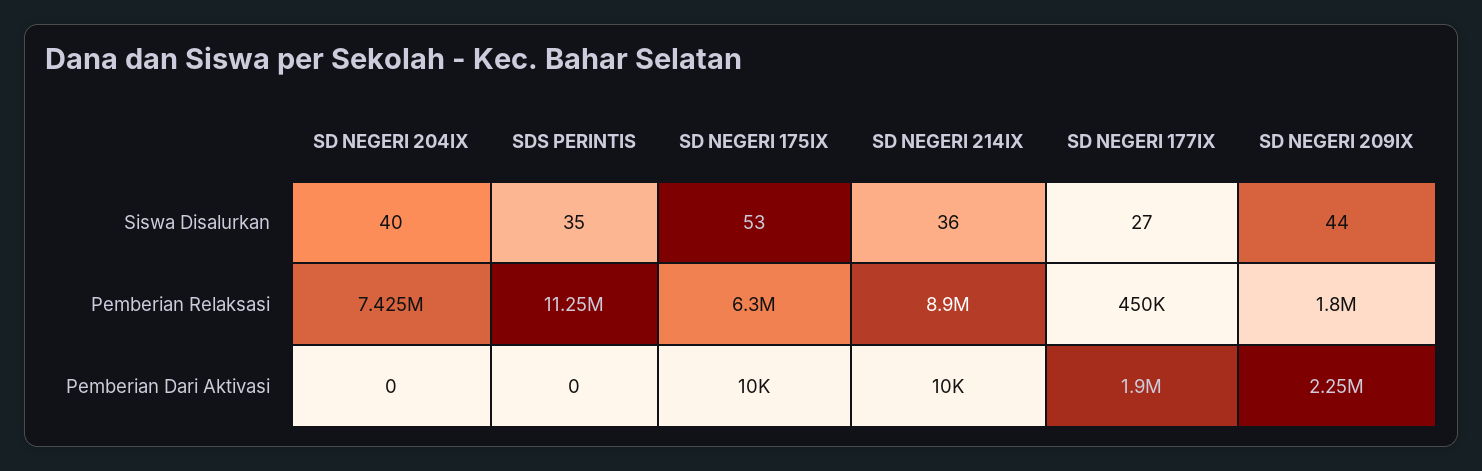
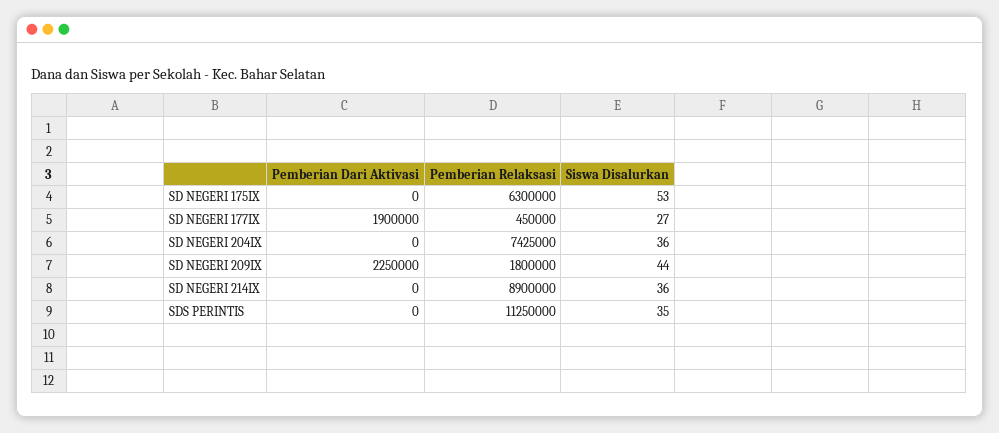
  {
    "SD NEGERI 204IX": {
-     "Siswa Disalurkan": 40,
+     "Siswa Disalurkan": 36,
      "Pemberian Relaksasi": 7425000,
      "Pemberian Dari Aktivasi": 0
    },
    "SDS PERINTIS": {
      "Siswa Disalurkan": 35,
      "Pemberian Relaksasi": 11250000,
      "Pemberian Dari Aktivasi": 0
    },
    "SD NEGERI 175IX": {
      "Siswa Disalurkan": 53,
      "Pemberian Relaksasi": 6300000,
-     "Pemberian Dari Aktivasi": 10000
+     "Pemberian Dari Aktivasi": 0
    },
    "SD NEGERI 214IX": {
      "Siswa Disalurkan": 36,
      "Pemberian Relaksasi": 8900000,
-     "Pemberian Dari Aktivasi": 10000
+     "Pemberian Dari Aktivasi": 0
    },
    "SD NEGERI 177IX": {
      "Siswa Disalurkan": 27,
      "Pemberian Relaksasi": 450000,
      "Pemberian Dari Aktivasi": 1900000
    },
    "SD NEGERI 209IX": {
      "Siswa Disalurkan": 44,
      "Pemberian Relaksasi": 1800000,
      "Pemberian Dari Aktivasi": 2250000
    }
  }

